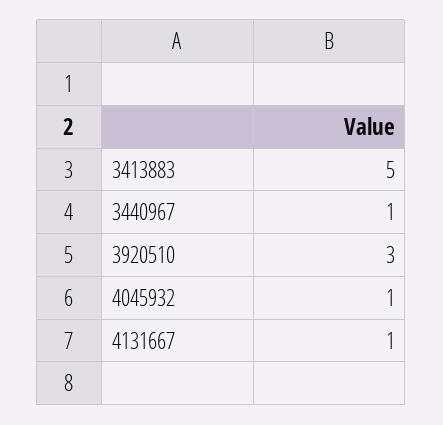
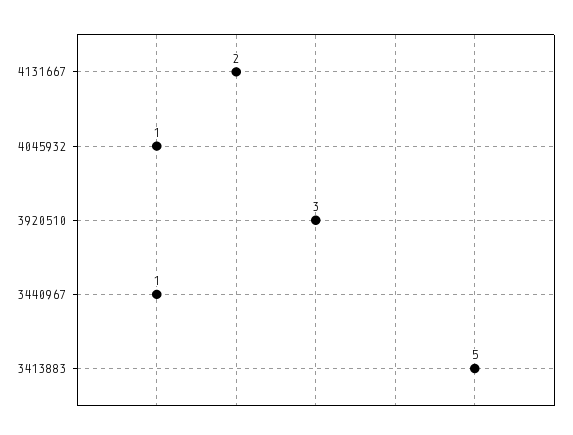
  {
    "3413883": 5,
    "3440967": 1,
    "3920510": 3,
    "4045932": 1,
-   "4131667": 1
+   "4131667": 2
  }

